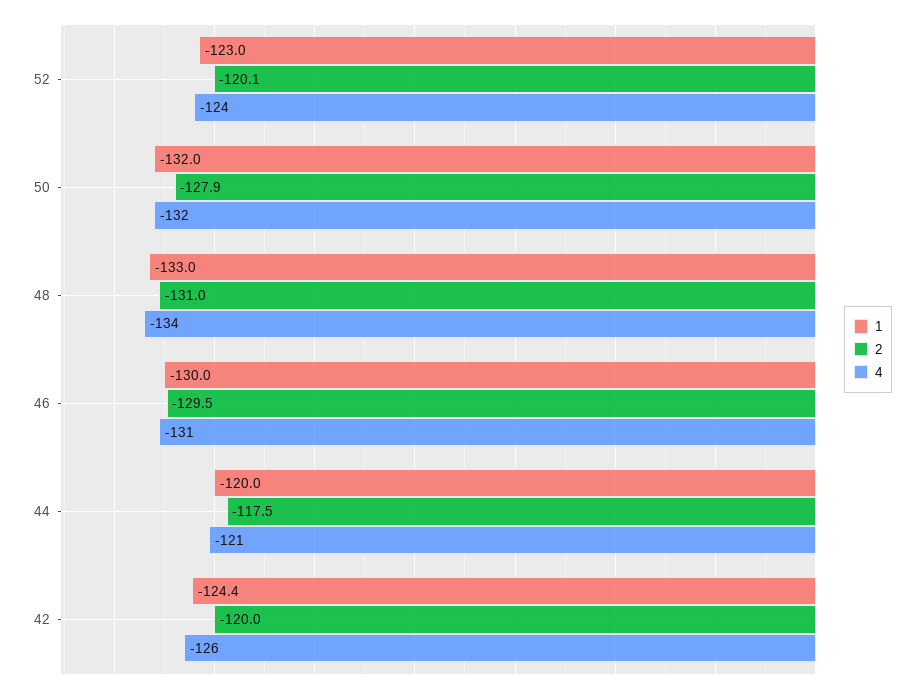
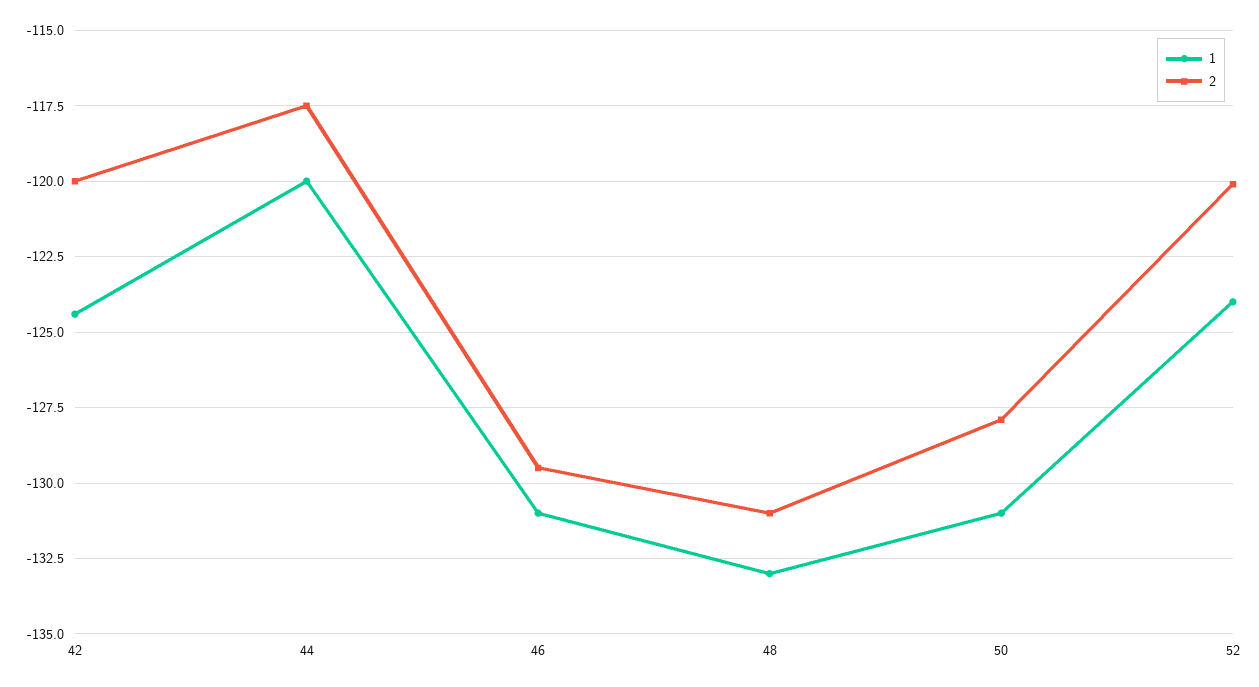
  {
    "1": {
-     "52": -123,
+     "52": -124,
-     "50": -132,
+     "50": -131,
      "48": -133,
-     "46": -130,
+     "46": -131,
      "44": -120,
      "42": -124.4
    },
    "2": {
      "52": -120.1,
      "50": -127.9,
      "48": -131,
      "46": -129.5,
      "44": -117.5,
      "42": -120
-   },
+   }
-   "4": {
-     "52": -124,
-     "50": -132,
-     "48": -134,
-     "46": -131,
-     "44": -121,
-     "42": -126
-   }
  }

